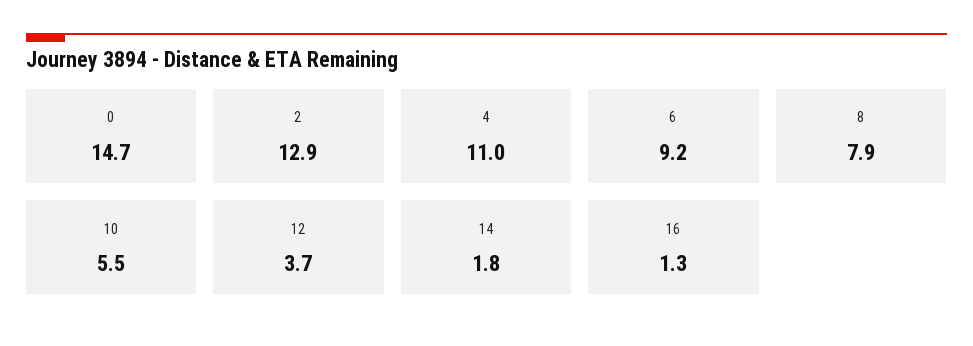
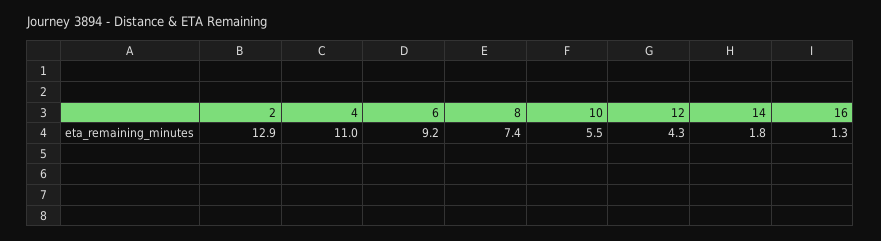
  {
-   "0": 14.7,
    "2": 12.9,
    "4": 11,
    "6": 9.2,
-   "8": 7.9,
+   "8": 7.4,
    "10": 5.5,
-   "12": 3.7,
+   "12": 4.3,
    "14": 1.8,
    "16": 1.3
  }

